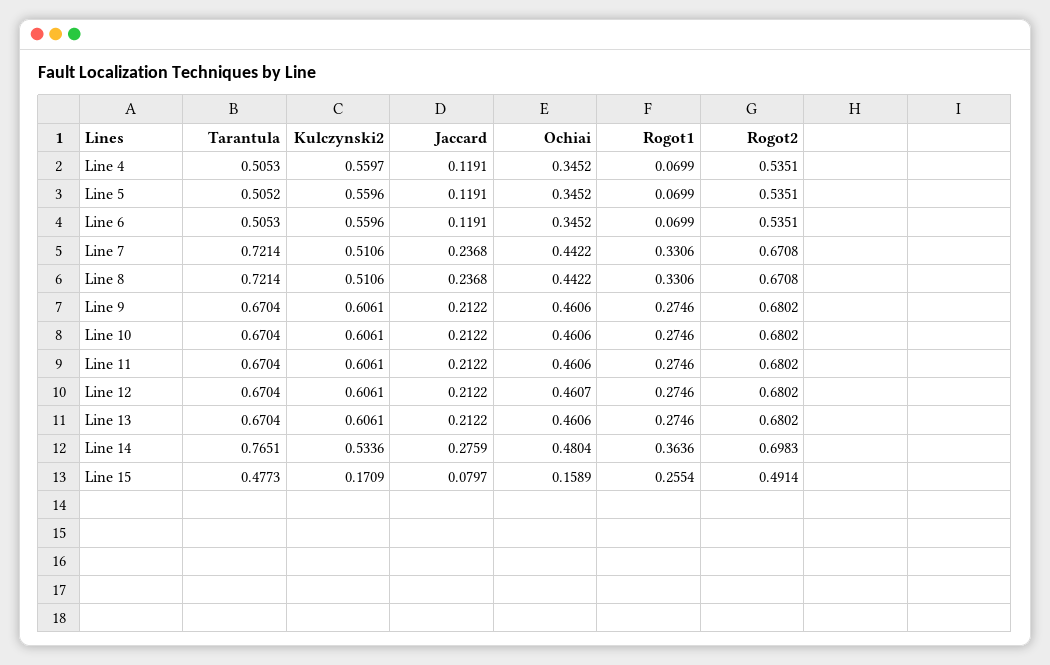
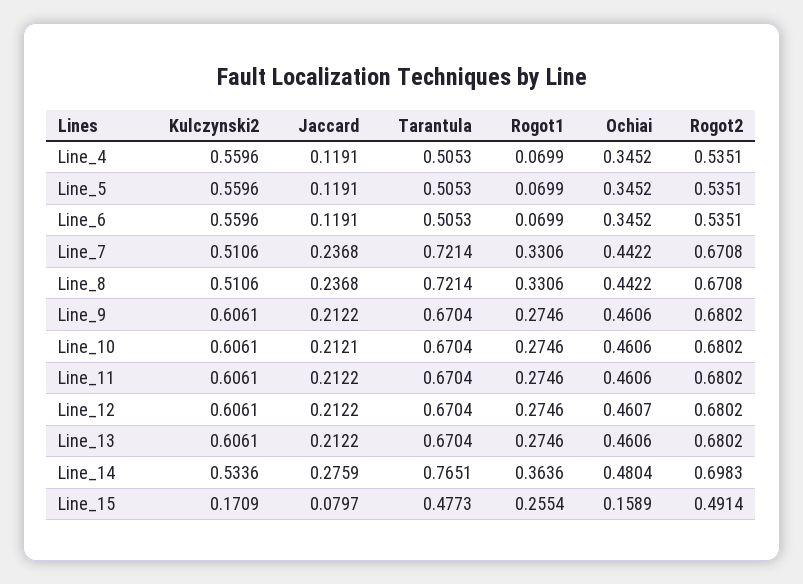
  {
    "Tarantula": {
      "Line 4": 0.5053,
-     "Line 5": 0.5052,
+     "Line 5": 0.5053,
      "Line 6": 0.5053,
      "Line 7": 0.7214,
      "Line 8": 0.7214,
      "Line 9": 0.6704,
      "Line 10": 0.6704,
      "Line 11": 0.6704,
      "Line 12": 0.6704,
      "Line 13": 0.6704,
      "Line 14": 0.7651,
      "Line 15": 0.4773
    },
    "Kulczynski2": {
-     "Line 4": 0.5597,
+     "Line 4": 0.5596,
      "Line 5": 0.5596,
      "Line 6": 0.5596,
      "Line 7": 0.5106,
      "Line 8": 0.5106,
      "Line 9": 0.6061,
      "Line 10": 0.6061,
      "Line 11": 0.6061,
      "Line 12": 0.6061,
      "Line 13": 0.6061,
      "Line 14": 0.5336,
      "Line 15": 0.1709
    },
    "Jaccard": {
      "Line 4": 0.1191,
      "Line 5": 0.1191,
      "Line 6": 0.1191,
      "Line 7": 0.2368,
      "Line 8": 0.2368,
      "Line 9": 0.2122,
-     "Line 10": 0.2122,
+     "Line 10": 0.2121,
      "Line 11": 0.2122,
      "Line 12": 0.2122,
      "Line 13": 0.2122,
      "Line 14": 0.2759,
      "Line 15": 0.0797
    },
    "Ochiai": {
      "Line 4": 0.3452,
      "Line 5": 0.3452,
      "Line 6": 0.3452,
      "Line 7": 0.4422,
      "Line 8": 0.4422,
      "Line 9": 0.4606,
      "Line 10": 0.4606,
      "Line 11": 0.4606,
      "Line 12": 0.4607,
      "Line 13": 0.4606,
      "Line 14": 0.4804,
      "Line 15": 0.1589
    },
    "Rogot1": {
      "Line 4": 0.0699,
      "Line 5": 0.0699,
      "Line 6": 0.0699,
      "Line 7": 0.3306,
      "Line 8": 0.3306,
      "Line 9": 0.2746,
      "Line 10": 0.2746,
      "Line 11": 0.2746,
      "Line 12": 0.2746,
      "Line 13": 0.2746,
      "Line 14": 0.3636,
      "Line 15": 0.2554
    },
    "Rogot2": {
      "Line 4": 0.5351,
      "Line 5": 0.5351,
      "Line 6": 0.5351,
      "Line 7": 0.6708,
      "Line 8": 0.6708,
      "Line 9": 0.6802,
      "Line 10": 0.6802,
      "Line 11": 0.6802,
      "Line 12": 0.6802,
      "Line 13": 0.6802,
      "Line 14": 0.6983,
      "Line 15": 0.4914
    }
  }

